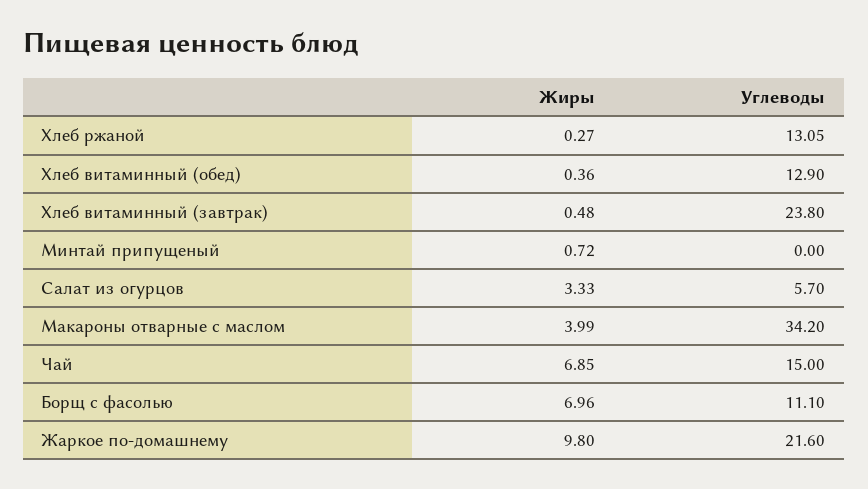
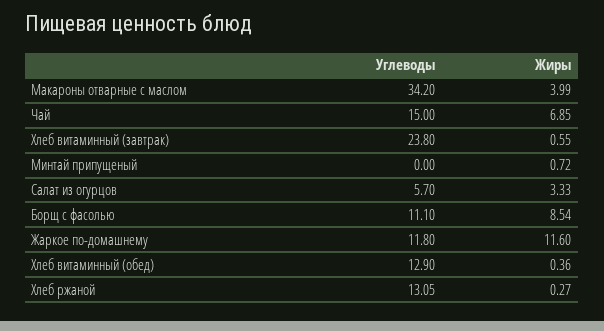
  {
    "Жиры": {
      "Хлеб ржаной": 0.27,
      "Хлеб витаминный (обед)": 0.36,
-     "Хлеб витаминный (завтрак)": 0.48,
+     "Хлеб витаминный (завтрак)": 0.55,
      "Минтай припущеный": 0.72,
      "Салат из огурцов": 3.33,
      "Макароны отварные с маслом": 3.99,
      "Чай": 6.85,
-     "Борщ с фасолью": 6.96,
+     "Борщ с фасолью": 8.54,
-     "Жаркое по-домашнему": 9.8
+     "Жаркое по-домашнему": 11.6
    },
    "Углеводы": {
      "Хлеб ржаной": 13.05,
      "Хлеб витаминный (обед)": 12.9,
      "Хлеб витаминный (завтрак)": 23.8,
      "Минтай припущеный": 0,
      "Салат из огурцов": 5.7,
      "Макароны отварные с маслом": 34.2,
      "Чай": 15,
      "Борщ с фасолью": 11.1,
-     "Жаркое по-домашнему": 21.6
+     "Жаркое по-домашнему": 11.8
    }
  }

